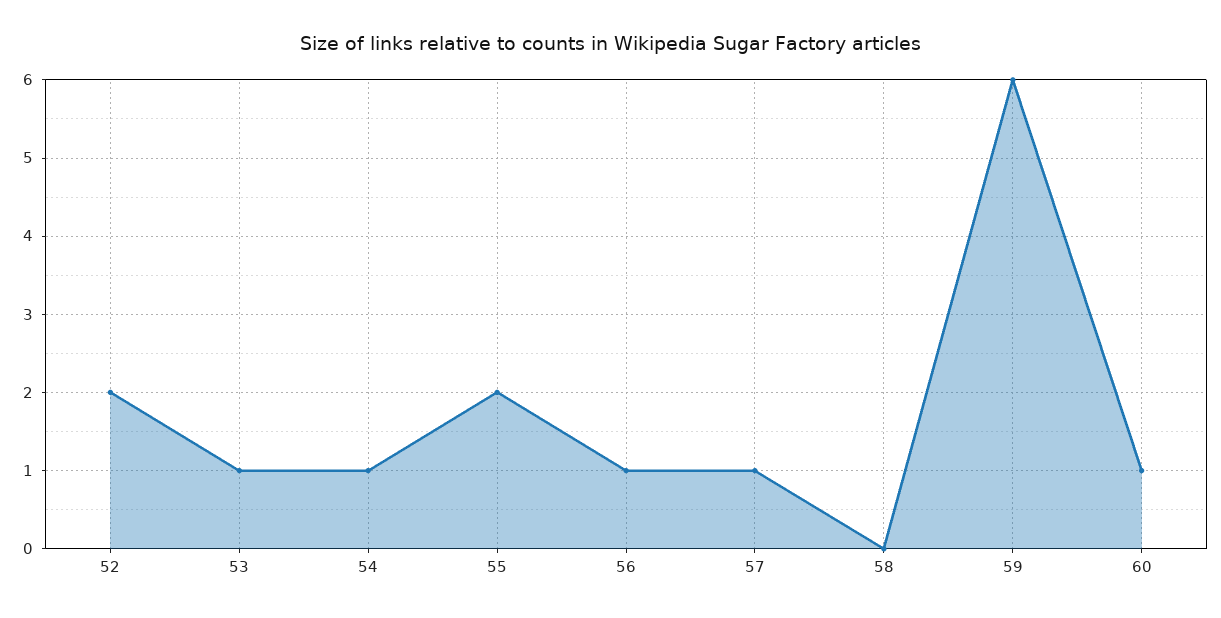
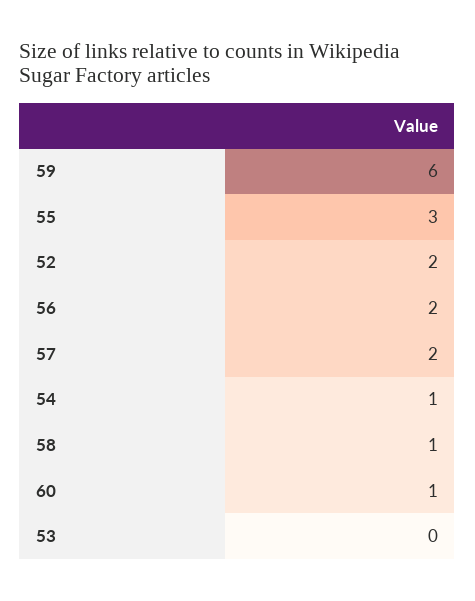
  {
    "52": 2,
-   "53": 1,
+   "53": 0,
    "54": 1,
-   "55": 2,
+   "55": 3,
-   "56": 1,
+   "56": 2,
-   "57": 1,
+   "57": 2,
-   "58": 0,
+   "58": 1,
    "59": 6,
    "60": 1
  }

